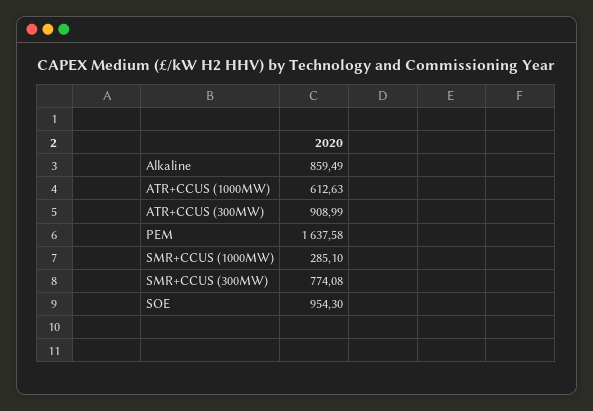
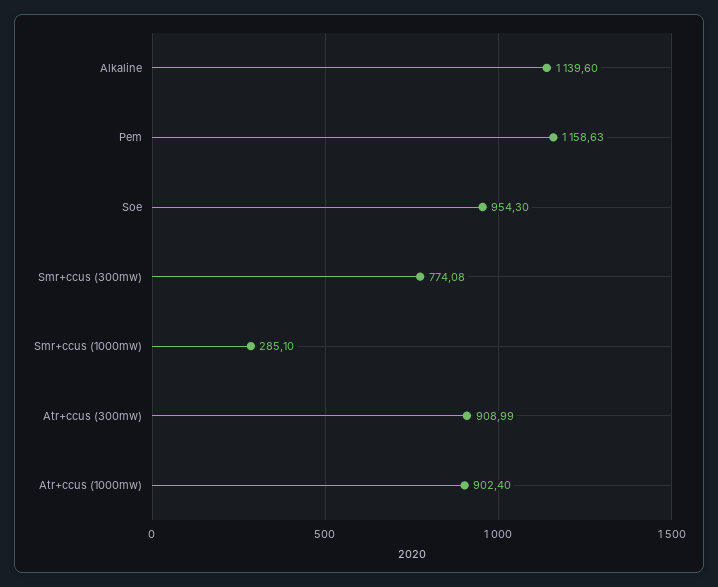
  {
-   "Alkaline": 859.49,
+   "Alkaline": 1139.6,
-   "ATR+CCUS (1000MW)": 612.63,
+   "ATR+CCUS (1000MW)": 902.4,
    "ATR+CCUS (300MW)": 908.99,
-   "PEM": 1637.58,
+   "PEM": 1158.63,
    "SMR+CCUS (1000MW)": 285.1,
    "SMR+CCUS (300MW)": 774.08,
    "SOE": 954.3
  }

